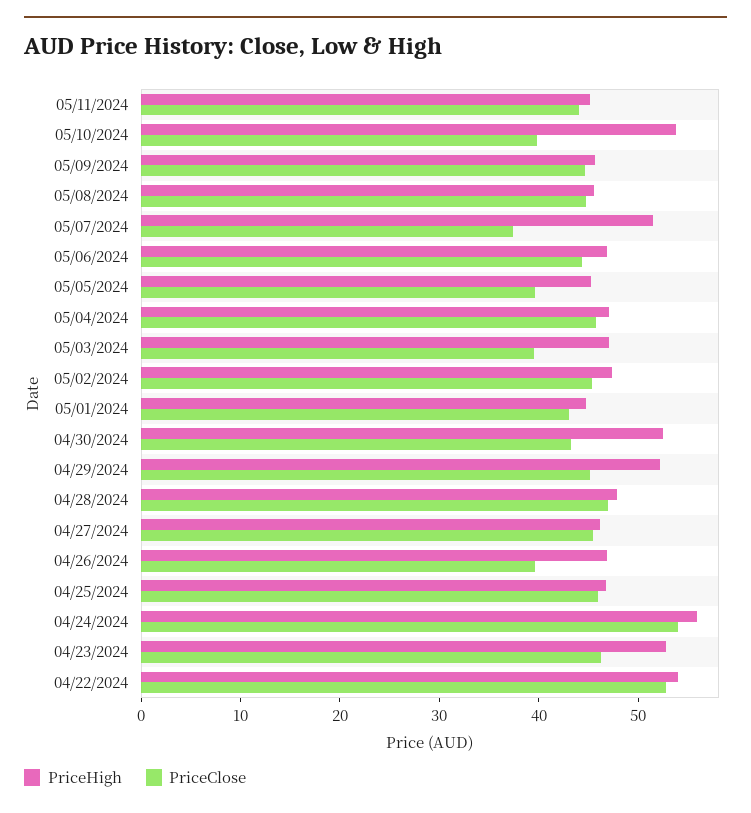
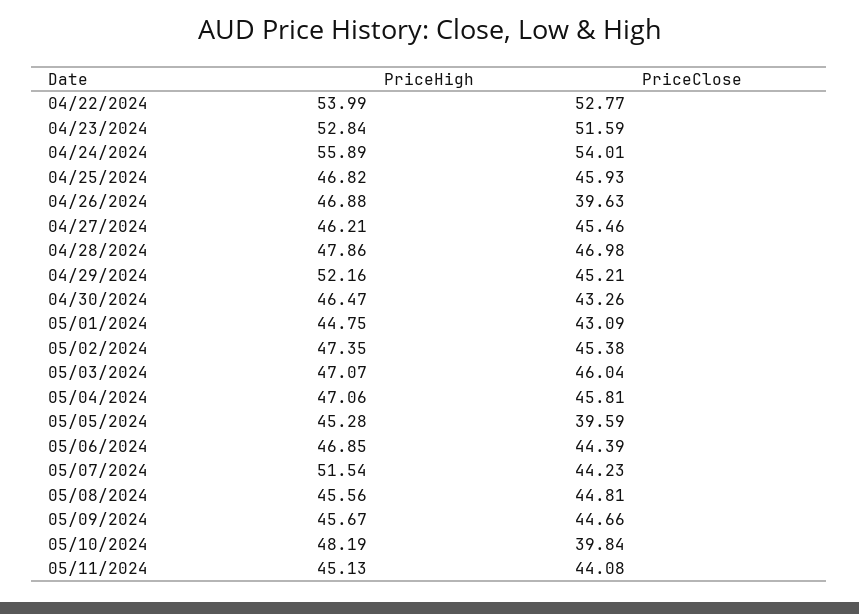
  {
    "PriceHigh": {
      "05/11/2024": 45.13,
-     "05/10/2024": 54,
+     "05/10/2024": 48.19,
      "05/09/2024": 45.67,
      "05/08/2024": 45.56,
      "05/07/2024": 51.54,
      "05/06/2024": 46.85,
      "05/05/2024": 45.28,
      "05/04/2024": 47.06,
      "05/03/2024": 47.07,
      "05/02/2024": 47.35,
      "05/01/2024": 44.75,
-     "04/30/2024": 52,
+     "04/30/2024": 46.47,
      "04/29/2024": 52.16,
      "04/28/2024": 47.86,
      "04/27/2024": 46.21,
      "04/26/2024": 46.88,
      "04/25/2024": 46.82,
      "04/24/2024": 55.89,
      "04/23/2024": 52.84,
      "04/22/2024": 53.99
    },
    "PriceClose": {
      "05/11/2024": 44.08,
      "05/10/2024": 39.84,
      "05/09/2024": 44.66,
      "05/08/2024": 44.81,
-     "05/07/2024": 38,
+     "05/07/2024": 44.23,
      "05/06/2024": 44.39,
      "05/05/2024": 39.59,
      "05/04/2024": 45.81,
-     "05/03/2024": 40,
+     "05/03/2024": 46.04,
      "05/02/2024": 45.38,
      "05/01/2024": 43.09,
      "04/30/2024": 43.26,
      "04/29/2024": 45.21,
      "04/28/2024": 46.98,
      "04/27/2024": 45.46,
      "04/26/2024": 39.63,
      "04/25/2024": 45.93,
      "04/24/2024": 54.01,
-     "04/23/2024": 46,
+     "04/23/2024": 51.59,
      "04/22/2024": 52.77
    }
  }

